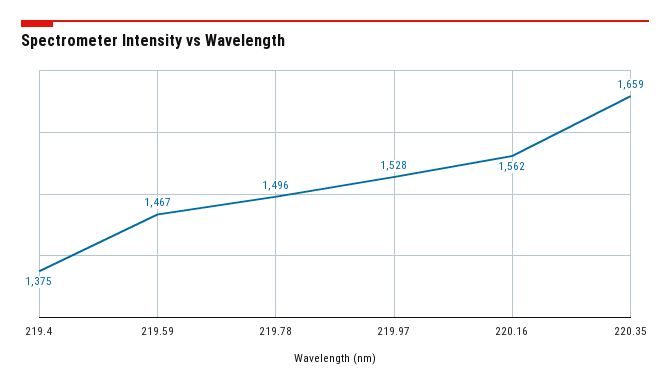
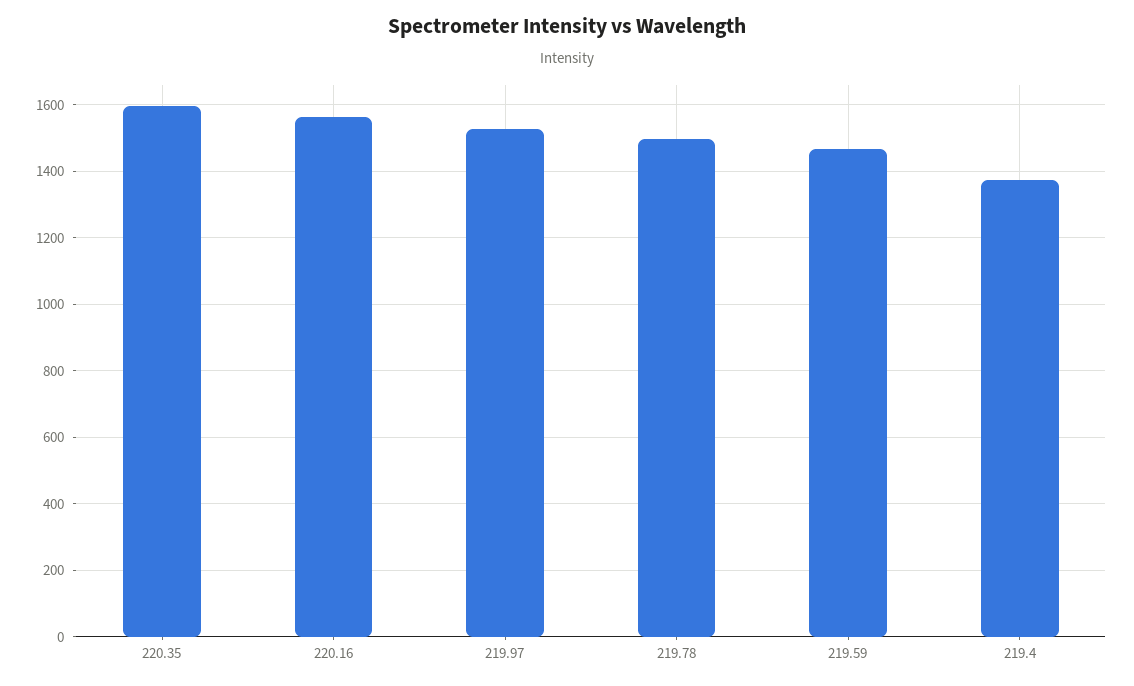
  {
    "219.4": 1375,
    "219.59": 1467,
    "219.78": 1496,
    "219.97": 1528,
    "220.16": 1562,
-   "220.35": 1659
+   "220.35": 1600
  }

